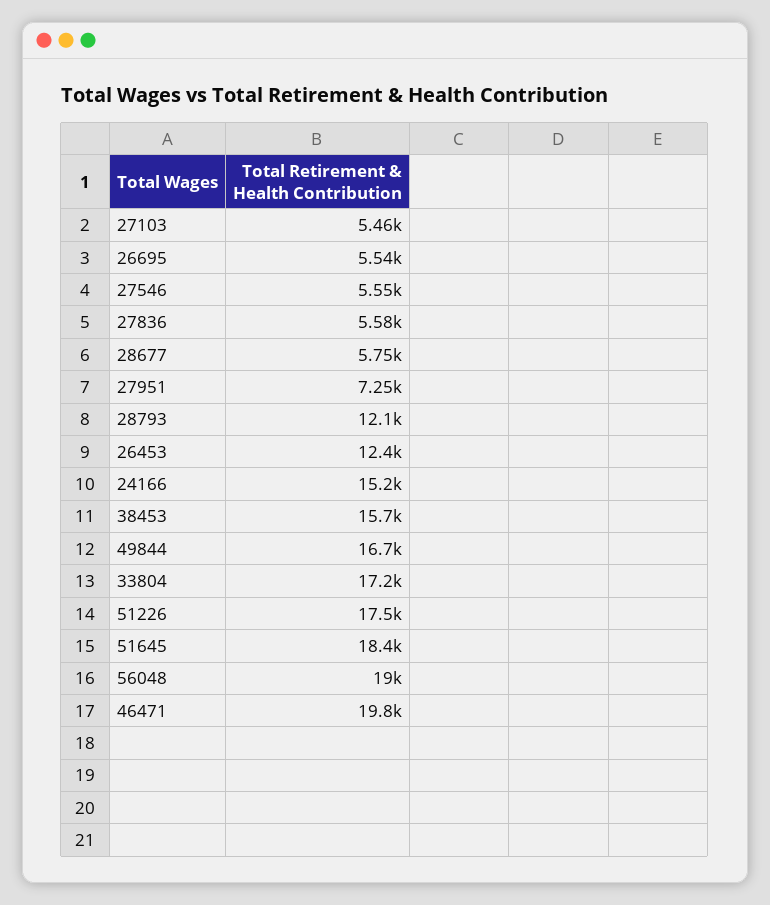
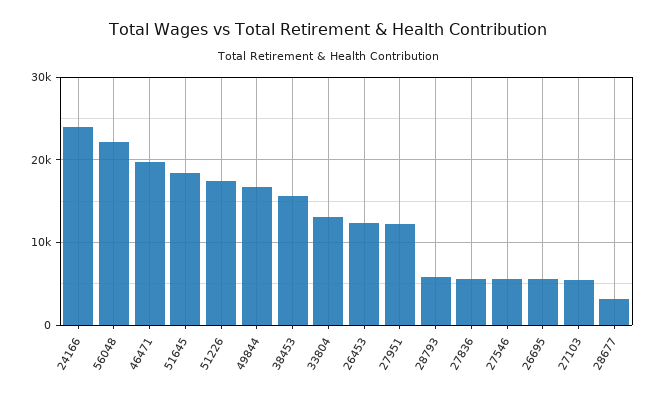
  {
    "27103": 5460,
    "26695": 5540,
    "27546": 5550,
    "27836": 5580,
-   "28677": 5750,
+   "28677": 3000,
-   "27951": 7250,
+   "27951": 12000,
-   "28793": 12100,
+   "28793": 6000,
    "26453": 12400,
-   "24166": 15200,
+   "24166": 24000,
    "38453": 15700,
    "49844": 16700,
-   "33804": 17200,
+   "33804": 13000,
    "51226": 17500,
    "51645": 18400,
-   "56048": 19000,
+   "56048": 22000,
    "46471": 19800
  }

